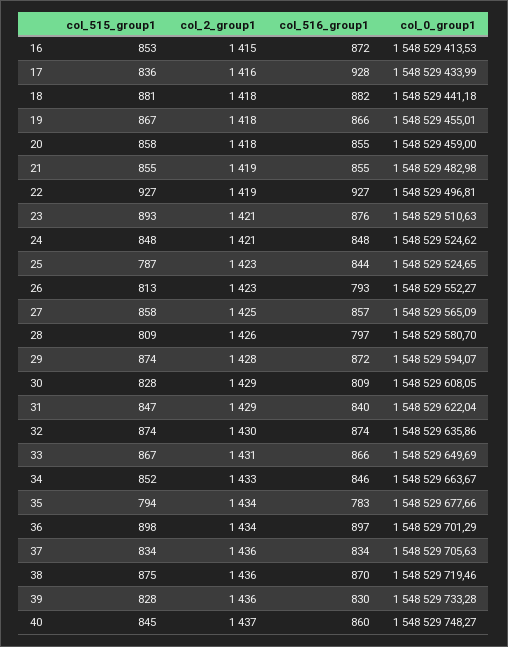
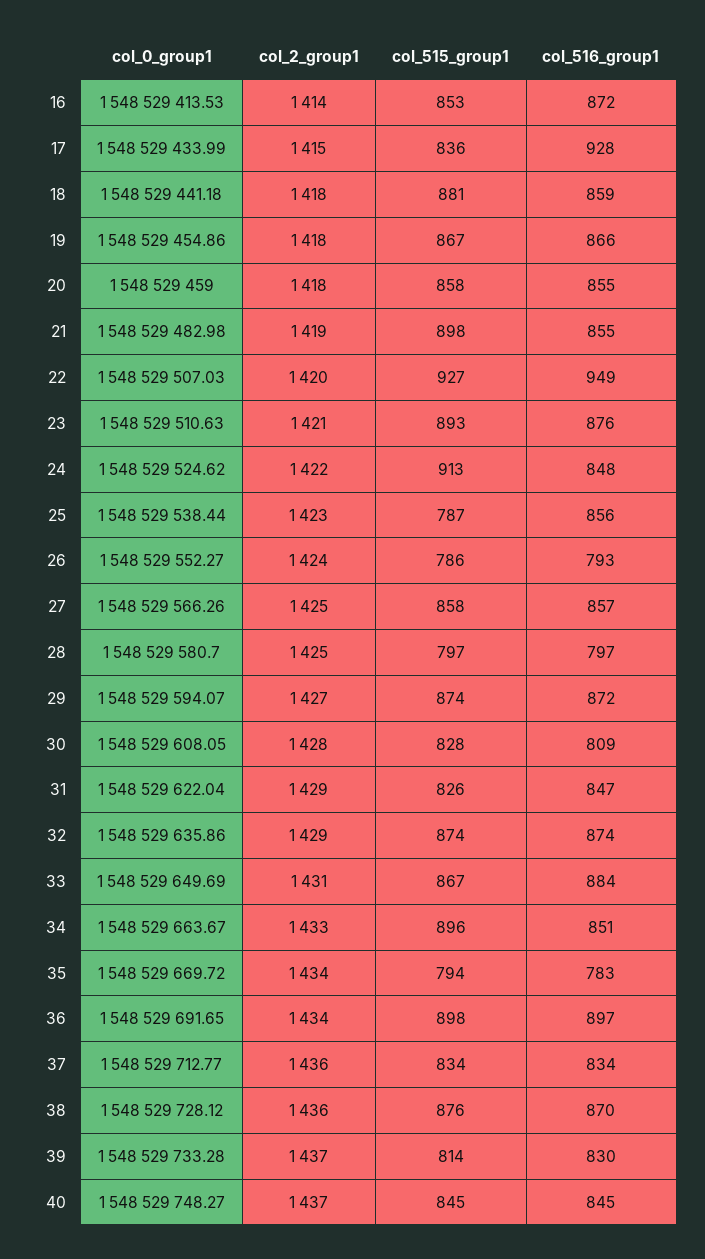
  {
    "col_515_group1": {
      "16": 853,
      "17": 836,
      "18": 881,
      "19": 867,
      "20": 858,
-     "21": 855,
+     "21": 898,
      "22": 927,
      "23": 893,
-     "24": 848,
+     "24": 913,
      "25": 787,
-     "26": 813,
+     "26": 786,
      "27": 858,
-     "28": 809,
+     "28": 797,
      "29": 874,
      "30": 828,
-     "31": 847,
+     "31": 826,
      "32": 874,
      "33": 867,
-     "34": 852,
+     "34": 896,
      "35": 794,
      "36": 898,
      "37": 834,
-     "38": 875,
+     "38": 876,
-     "39": 828,
+     "39": 814,
      "40": 845
    },
    "col_2_group1": {
-     "16": 1415,
+     "16": 1414,
-     "17": 1416,
+     "17": 1415,
      "18": 1418,
      "19": 1418,
      "20": 1418,
      "21": 1419,
-     "22": 1419,
+     "22": 1420,
      "23": 1421,
-     "24": 1421,
+     "24": 1422,
      "25": 1423,
-     "26": 1423,
+     "26": 1424,
      "27": 1425,
-     "28": 1426,
+     "28": 1425,
-     "29": 1428,
+     "29": 1427,
-     "30": 1429,
+     "30": 1428,
      "31": 1429,
-     "32": 1430,
+     "32": 1429,
      "33": 1431,
      "34": 1433,
      "35": 1434,
      "36": 1434,
      "37": 1436,
      "38": 1436,
-     "39": 1436,
+     "39": 1437,
      "40": 1437
    },
    "col_516_group1": {
      "16": 872,
      "17": 928,
-     "18": 882,
+     "18": 859,
      "19": 866,
      "20": 855,
      "21": 855,
-     "22": 927,
+     "22": 949,
      "23": 876,
      "24": 848,
-     "25": 844,
+     "25": 856,
      "26": 793,
      "27": 857,
      "28": 797,
      "29": 872,
      "30": 809,
-     "31": 840,
+     "31": 847,
      "32": 874,
-     "33": 866,
+     "33": 884,
-     "34": 846,
+     "34": 851,
      "35": 783,
      "36": 897,
      "37": 834,
      "38": 870,
      "39": 830,
-     "40": 860
+     "40": 845
    },
    "col_0_group1": {
      "16": 1548529413.53,
      "17": 1548529433.99,
      "18": 1548529441.18,
-     "19": 1548529455.01,
+     "19": 1548529454.86,
      "20": 1548529459,
      "21": 1548529482.98,
-     "22": 1548529496.81,
+     "22": 1548529507.03,
      "23": 1548529510.63,
      "24": 1548529524.62,
-     "25": 1548529524.65,
+     "25": 1548529538.44,
      "26": 1548529552.27,
-     "27": 1548529565.09,
+     "27": 1548529566.26,
      "28": 1548529580.7,
      "29": 1548529594.07,
      "30": 1548529608.05,
      "31": 1548529622.04,
      "32": 1548529635.86,
      "33": 1548529649.69,
      "34": 1548529663.67,
-     "35": 1548529677.66,
+     "35": 1548529669.72,
-     "36": 1548529701.29,
+     "36": 1548529691.65,
-     "37": 1548529705.63,
+     "37": 1548529712.77,
-     "38": 1548529719.46,
+     "38": 1548529728.12,
      "39": 1548529733.28,
      "40": 1548529748.27
    }
  }

